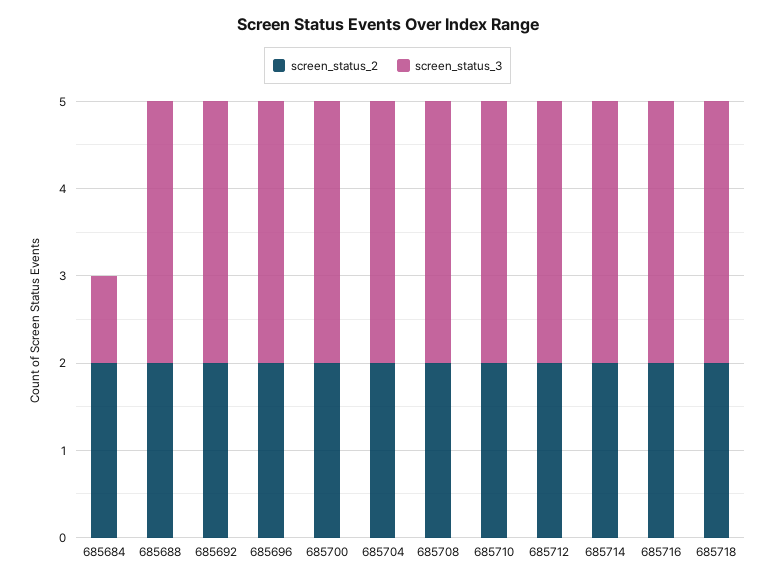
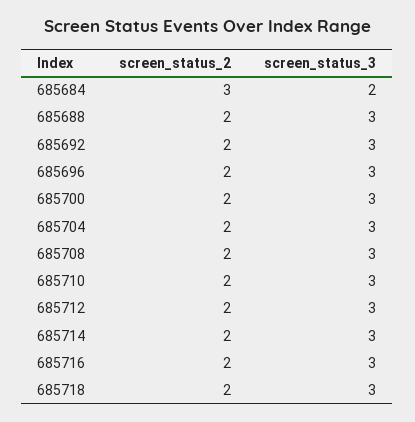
  {
    "screen_status_2": {
-     "685684": 2,
+     "685684": 3,
      "685688": 2,
      "685692": 2,
      "685696": 2,
      "685700": 2,
      "685704": 2,
      "685708": 2,
      "685710": 2,
      "685712": 2,
      "685714": 2,
      "685716": 2,
      "685718": 2
    },
    "screen_status_3": {
-     "685684": 1,
+     "685684": 2,
      "685688": 3,
      "685692": 3,
      "685696": 3,
      "685700": 3,
      "685704": 3,
      "685708": 3,
      "685710": 3,
      "685712": 3,
      "685714": 3,
      "685716": 3,
      "685718": 3
    }
  }

